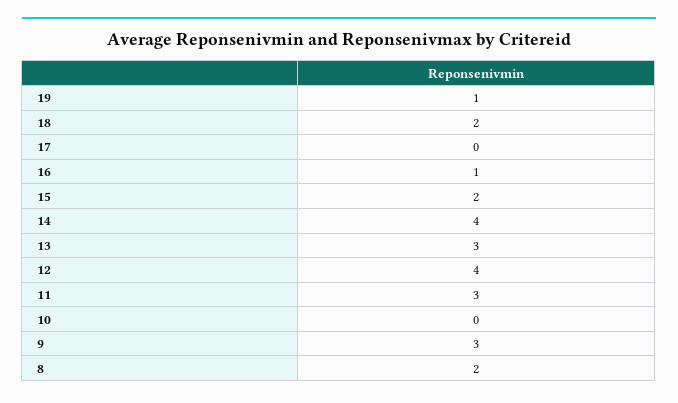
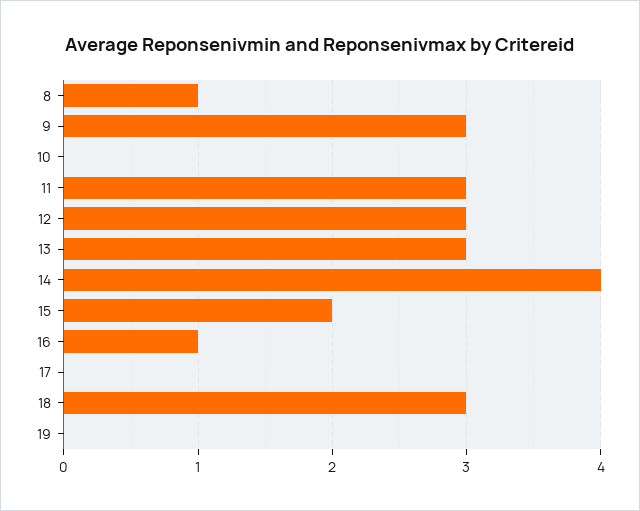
  {
-   "19": 1,
+   "19": 0,
-   "18": 2,
+   "18": 3,
    "17": 0,
    "16": 1,
    "15": 2,
    "14": 4,
    "13": 3,
-   "12": 4,
+   "12": 3,
    "11": 3,
    "10": 0,
    "9": 3,
-   "8": 2
+   "8": 1
  }

